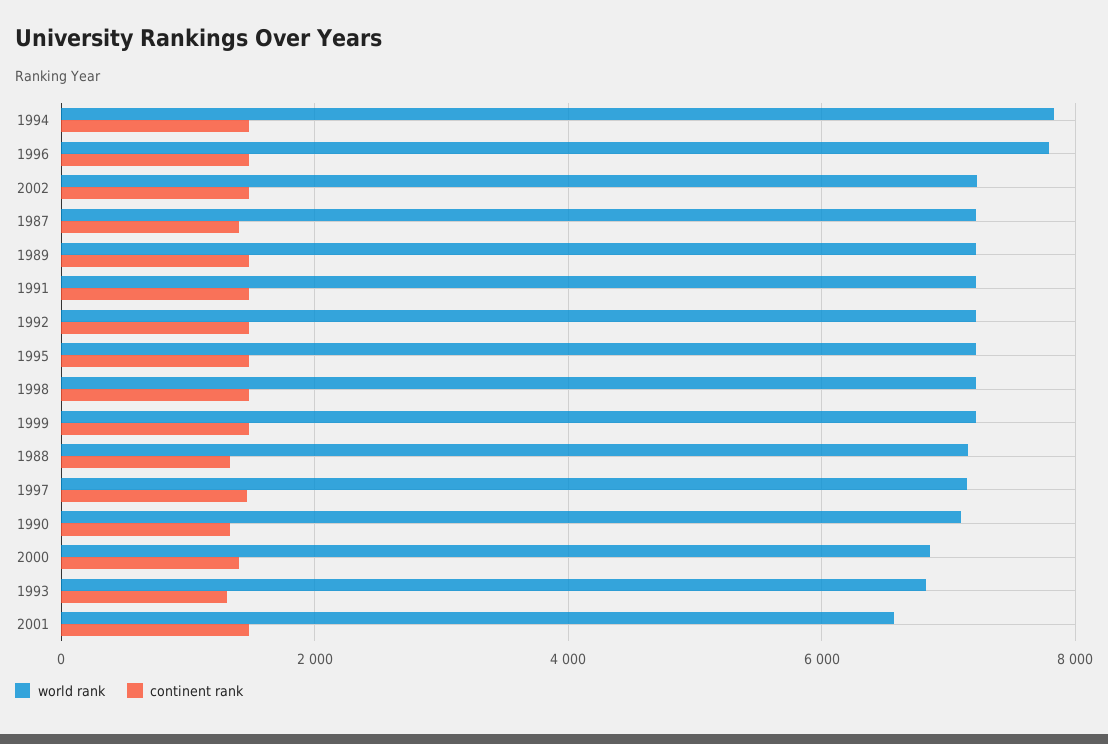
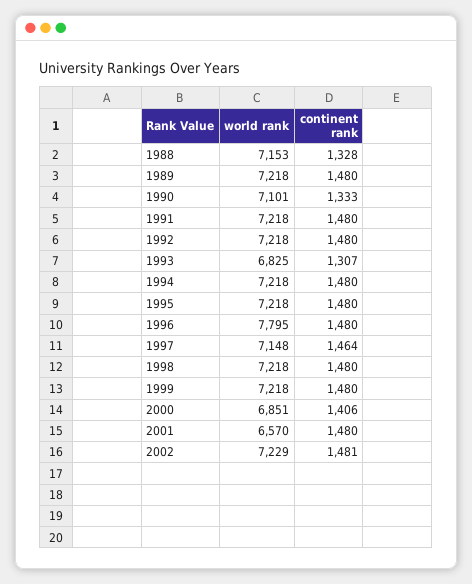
  {
    "world rank": {
-     "1994": 7800,
+     "1994": 7218,
      "1996": 7795,
      "2002": 7229,
-     "1987": 7200,
      "1989": 7218,
      "1991": 7218,
      "1992": 7218,
      "1995": 7218,
      "1998": 7218,
      "1999": 7218,
      "1988": 7153,
      "1997": 7148,
      "1990": 7101,
      "2000": 6851,
      "1993": 6825,
      "2001": 6570
    },
    "continent rank": {
      "1994": 1480,
      "1996": 1480,
      "2002": 1481,
-     "1987": 1400,
      "1989": 1480,
      "1991": 1480,
      "1992": 1480,
      "1995": 1480,
      "1998": 1480,
      "1999": 1480,
      "1988": 1328,
      "1997": 1464,
      "1990": 1333,
      "2000": 1406,
      "1993": 1307,
      "2001": 1480
    }
  }

